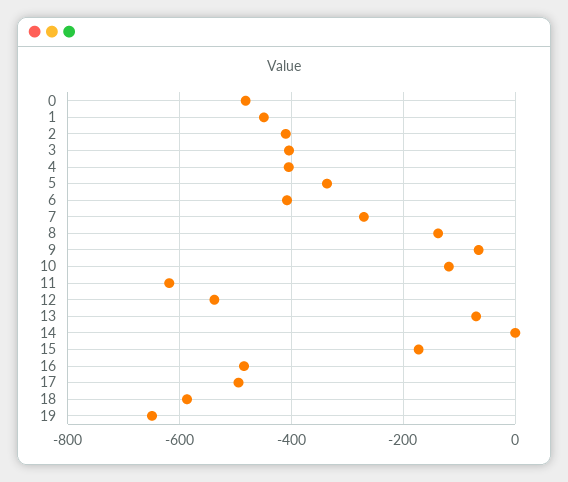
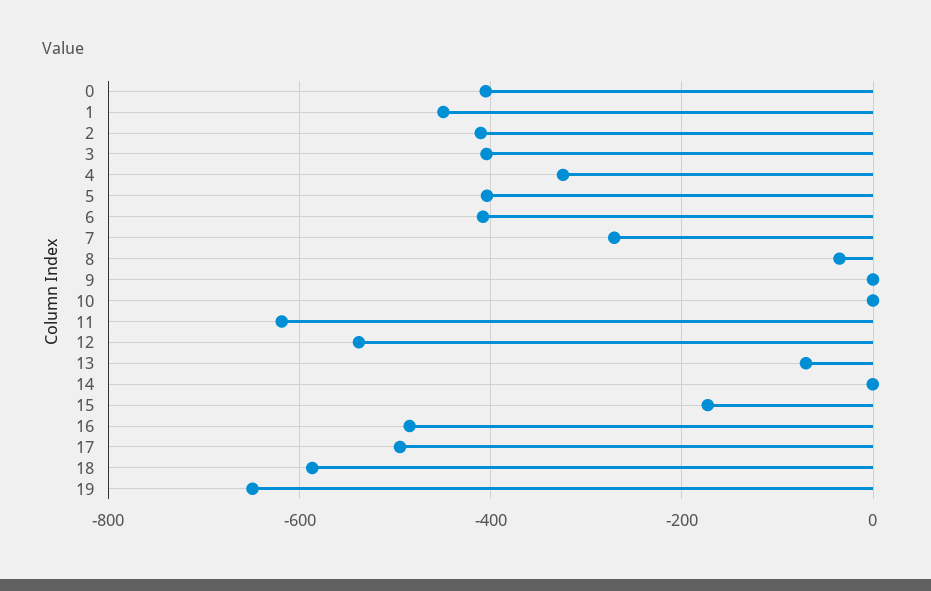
  {
-   "0": -480,
+   "0": -400,
    "1": -440,
    "2": -420,
    "3": -400,
-   "4": -400,
+   "4": -320,
-   "5": -340,
+   "5": -400,
    "6": -400,
    "7": -280,
-   "8": -140,
+   "8": -40,
-   "9": -60,
+   "9": 0,
-   "10": -120,
+   "10": 0,
    "11": -620,
    "12": -540,
    "13": -80,
    "14": 0,
    "15": -180,
    "16": -480,
    "17": -500,
    "18": -580,
    "19": -640
  }

